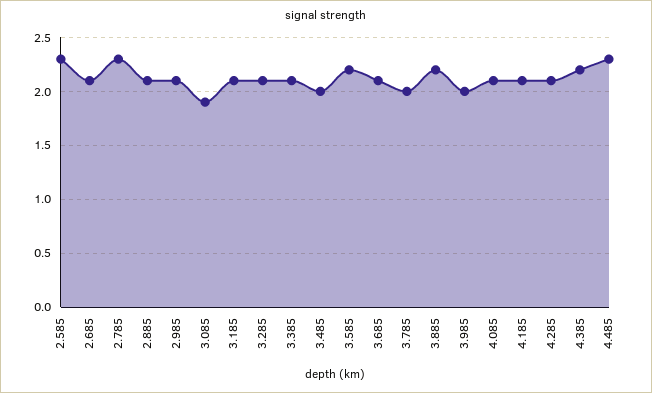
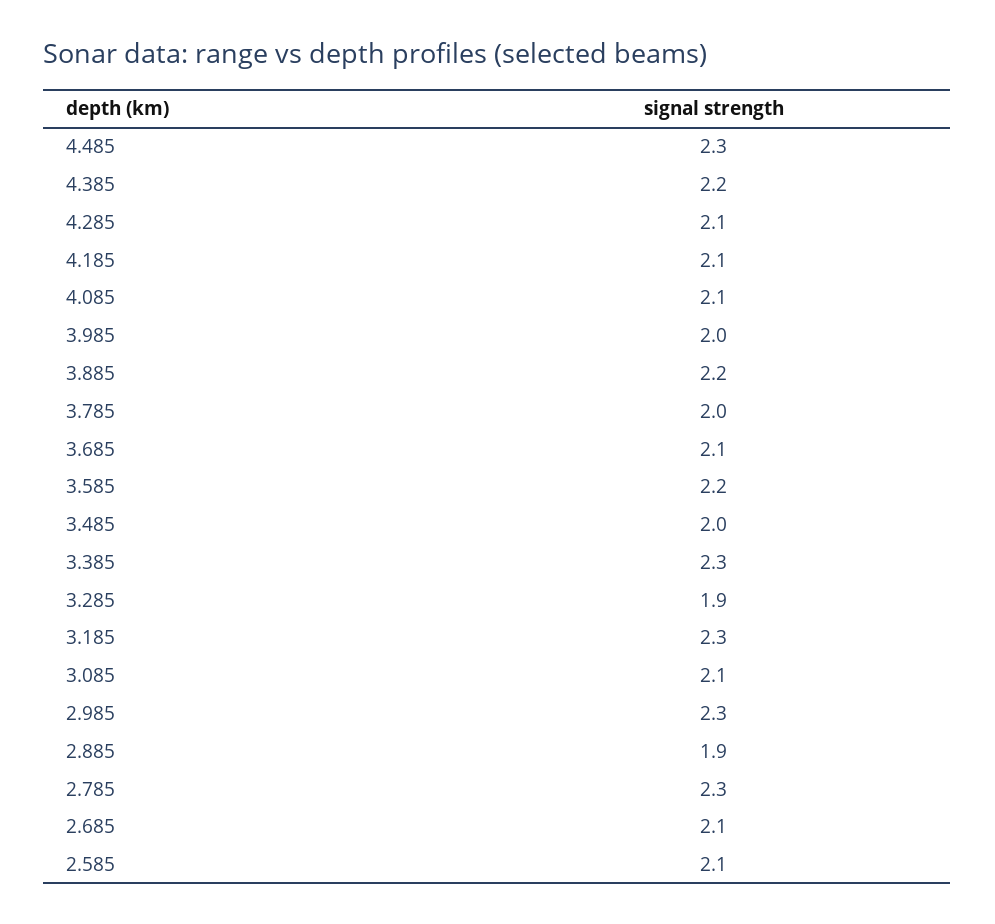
  {
-   "2.585": 2.3,
+   "2.585": 2.1,
    "2.685": 2.1,
    "2.785": 2.3,
-   "2.885": 2.1,
+   "2.885": 1.9,
-   "2.985": 2.1,
+   "2.985": 2.3,
-   "3.085": 1.9,
+   "3.085": 2.1,
-   "3.185": 2.1,
+   "3.185": 2.3,
-   "3.285": 2.1,
+   "3.285": 1.9,
-   "3.385": 2.1,
+   "3.385": 2.3,
    "3.485": 2,
    "3.585": 2.2,
    "3.685": 2.1,
    "3.785": 2,
    "3.885": 2.2,
    "3.985": 2,
    "4.085": 2.1,
    "4.185": 2.1,
    "4.285": 2.1,
    "4.385": 2.2,
    "4.485": 2.3
  }

